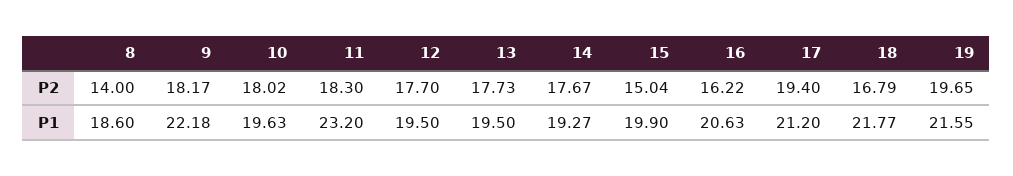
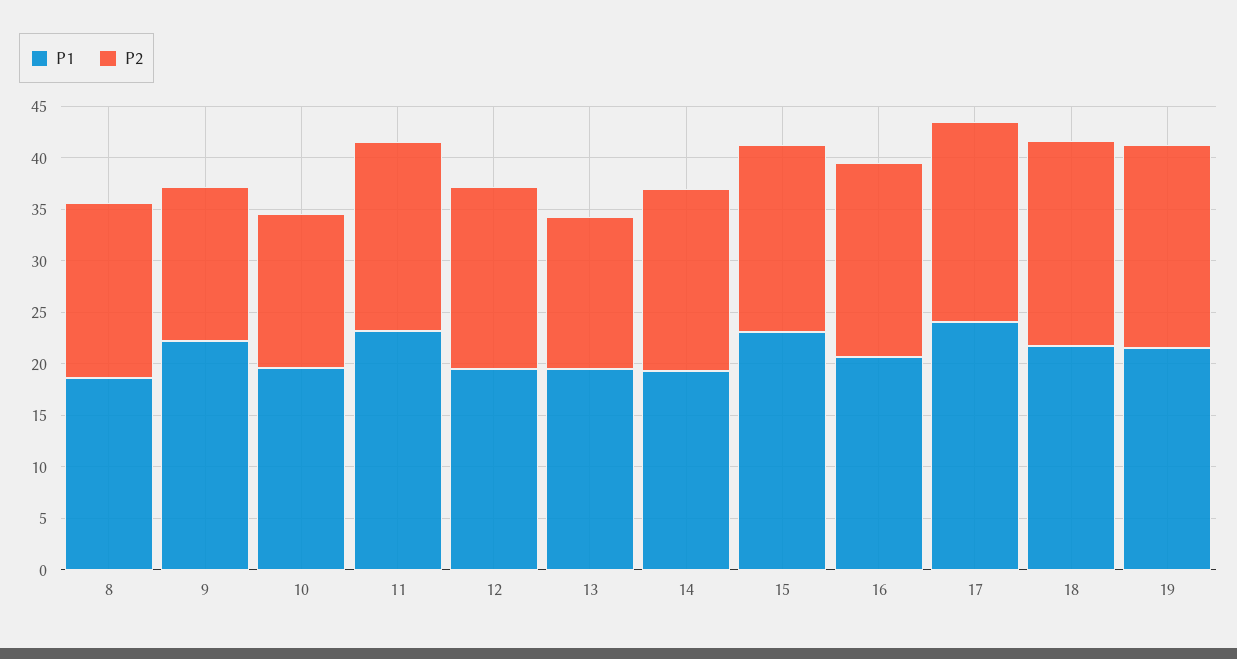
  {
    "P2": {
-     "8": 14,
+     "8": 17,
-     "9": 18.17,
+     "9": 15,
-     "10": 18.02,
+     "10": 15,
      "11": 18.3,
      "12": 17.7,
-     "13": 17.73,
+     "13": 15,
      "14": 17.67,
-     "15": 15.04,
+     "15": 18,
-     "16": 16.22,
+     "16": 19,
      "17": 19.4,
-     "18": 16.79,
+     "18": 20,
      "19": 19.65
    },
    "P1": {
      "8": 18.6,
      "9": 22.18,
      "10": 19.63,
      "11": 23.2,
      "12": 19.5,
      "13": 19.5,
      "14": 19.27,
-     "15": 19.9,
+     "15": 23,
      "16": 20.63,
-     "17": 21.2,
+     "17": 24,
      "18": 21.77,
      "19": 21.55
    }
  }

